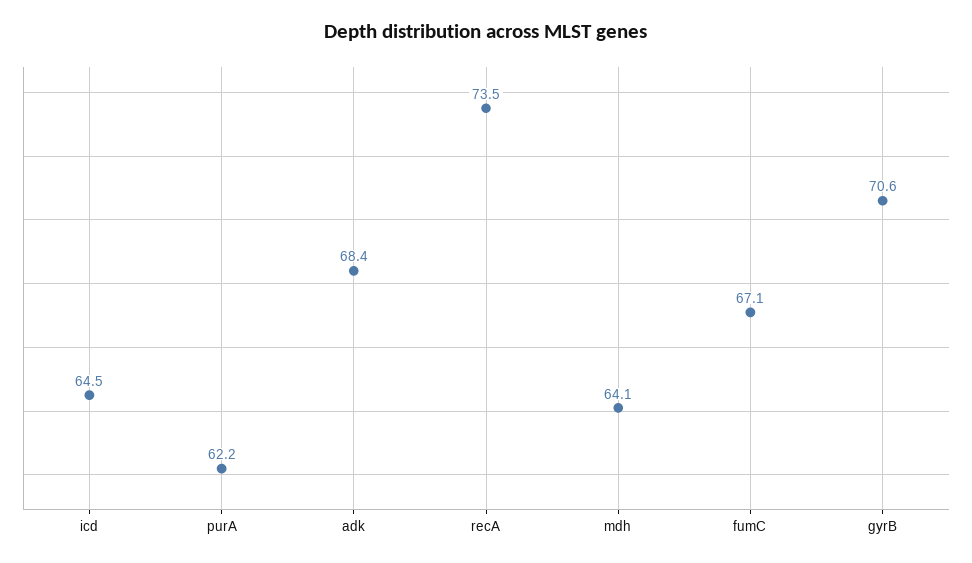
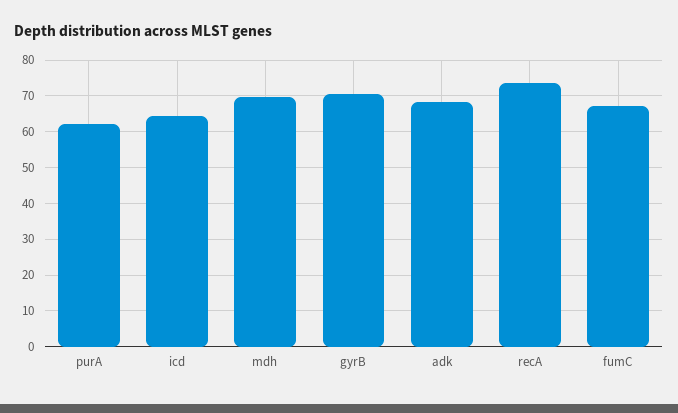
  {
    "icd": 64.5,
    "purA": 62.2,
    "adk": 68.4,
    "recA": 73.5,
-   "mdh": 64.1,
+   "mdh": 70,
    "fumC": 67.1,
    "gyrB": 70.6
  }

